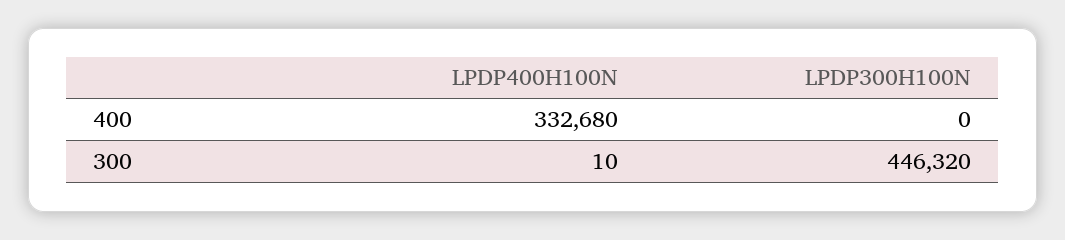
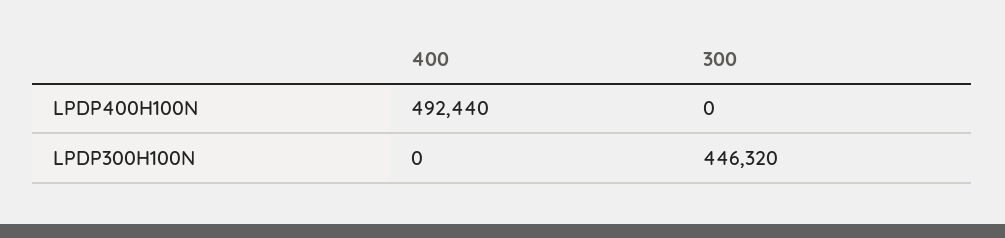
  {
    "LPDP400H100N": {
-     "400": 332680,
+     "400": 492440,
-     "300": 10
+     "300": 0
    },
    "LPDP300H100N": {
      "400": 0,
      "300": 446320
    }
  }

